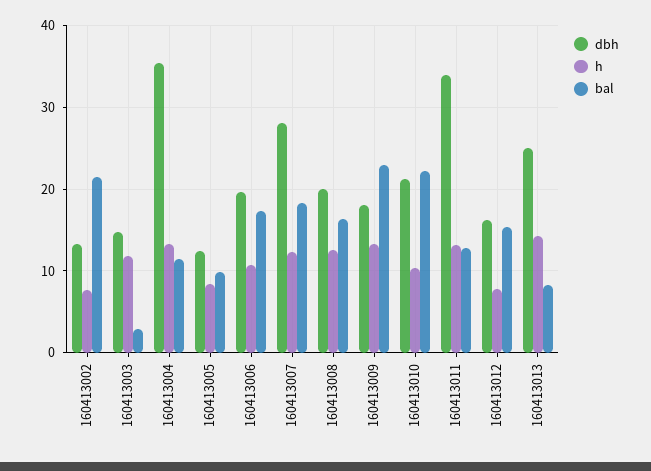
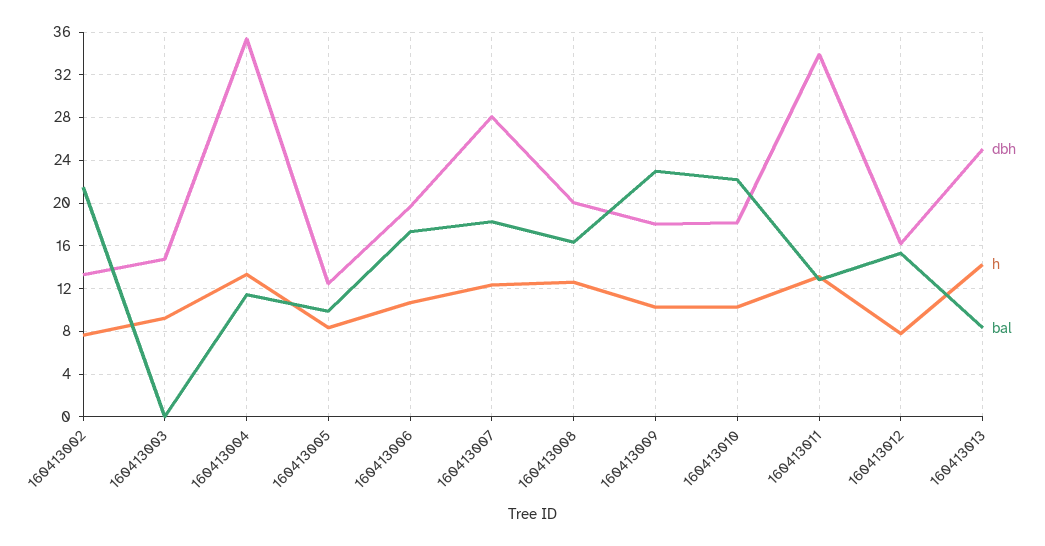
  {
    "dbh": {
      "160413002": 13,
      "160413003": 15,
      "160413004": 35,
      "160413005": 12,
      "160413006": 20,
      "160413007": 28,
      "160413008": 20,
      "160413009": 18,
-     "160413010": 21,
+     "160413010": 18,
      "160413011": 34,
      "160413012": 16,
      "160413013": 25
    },
    "h": {
      "160413002": 8,
-     "160413003": 12,
+     "160413003": 9,
      "160413004": 13,
      "160413005": 8,
      "160413006": 11,
      "160413007": 12,
      "160413008": 13,
-     "160413009": 13,
+     "160413009": 10,
      "160413010": 10,
      "160413011": 13,
      "160413012": 8,
      "160413013": 14
    },
    "bal": {
      "160413002": 22,
-     "160413003": 3,
+     "160413003": 0,
      "160413004": 11,
      "160413005": 10,
      "160413006": 17,
      "160413007": 18,
      "160413008": 16,
      "160413009": 23,
      "160413010": 22,
      "160413011": 13,
      "160413012": 15,
      "160413013": 8
    }
  }

